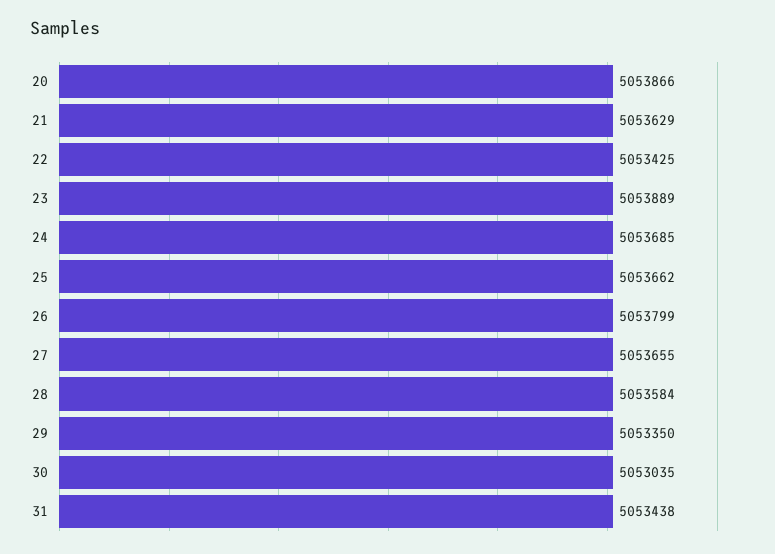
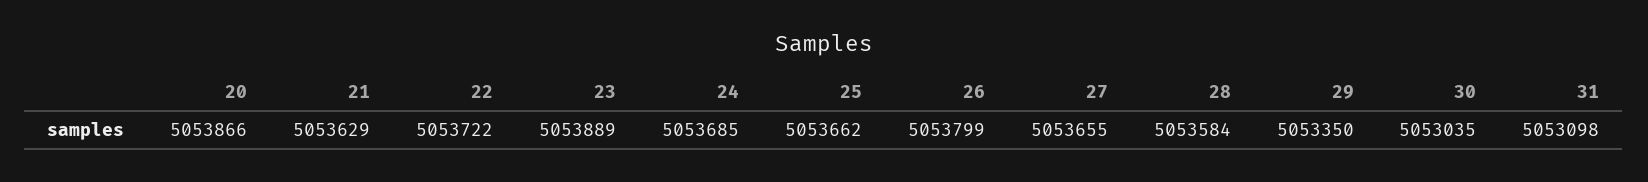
  {
    "20": 5053866,
    "21": 5053629,
-   "22": 5053425,
+   "22": 5053722,
    "23": 5053889,
    "24": 5053685,
    "25": 5053662,
    "26": 5053799,
    "27": 5053655,
    "28": 5053584,
    "29": 5053350,
    "30": 5053035,
-   "31": 5053438
+   "31": 5053098
  }

